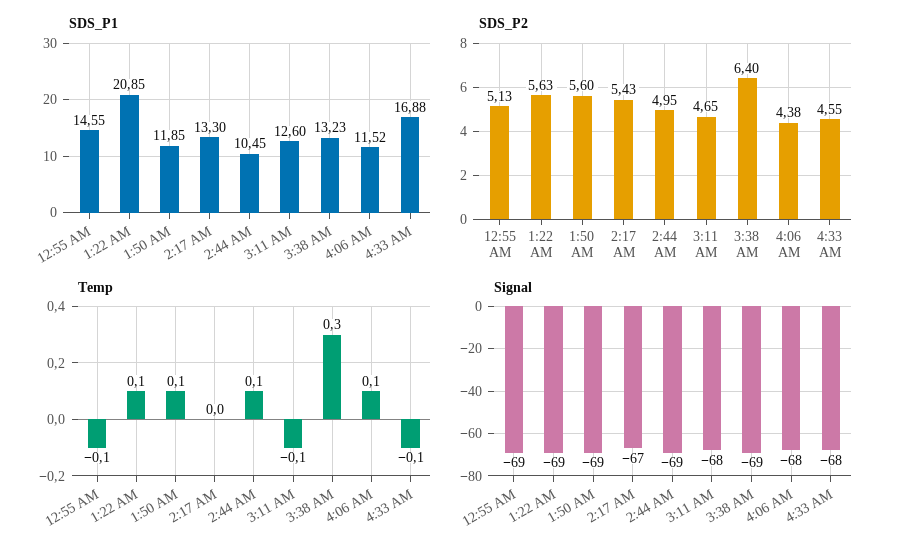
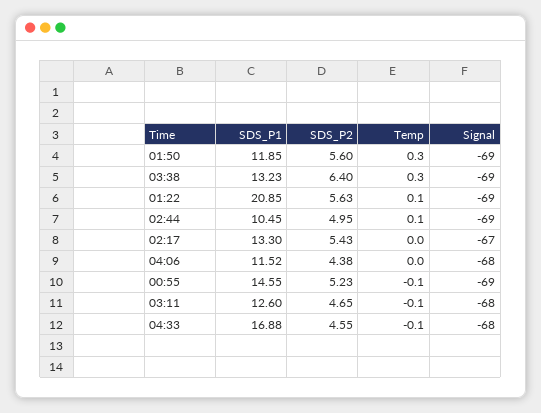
  {
    "SDS_P1": {
      "12:55 AM": 14.55,
      "1:22 AM": 20.85,
      "1:50 AM": 11.85,
      "2:17 AM": 13.3,
      "2:44 AM": 10.45,
      "3:11 AM": 12.6,
      "3:38 AM": 13.23,
      "4:06 AM": 11.52,
      "4:33 AM": 16.88
    },
    "SDS_P2": {
-     "12:55 AM": 5.13,
+     "12:55 AM": 5.23,
      "1:22 AM": 5.63,
      "1:50 AM": 5.6,
      "2:17 AM": 5.43,
      "2:44 AM": 4.95,
      "3:11 AM": 4.65,
      "3:38 AM": 6.4,
      "4:06 AM": 4.38,
      "4:33 AM": 4.55
    },
    "Temp": {
      "12:55 AM": -0.1,
      "1:22 AM": 0.1,
-     "1:50 AM": 0.1,
+     "1:50 AM": 0.3,
      "2:17 AM": 0,
      "2:44 AM": 0.1,
      "3:11 AM": -0.1,
      "3:38 AM": 0.3,
-     "4:06 AM": 0.1,
+     "4:06 AM": 0,
      "4:33 AM": -0.1
    },
    "Signal": {
      "12:55 AM": -69,
      "1:22 AM": -69,
      "1:50 AM": -69,
      "2:17 AM": -67,
      "2:44 AM": -69,
      "3:11 AM": -68,
      "3:38 AM": -69,
      "4:06 AM": -68,
      "4:33 AM": -68
    }
  }

